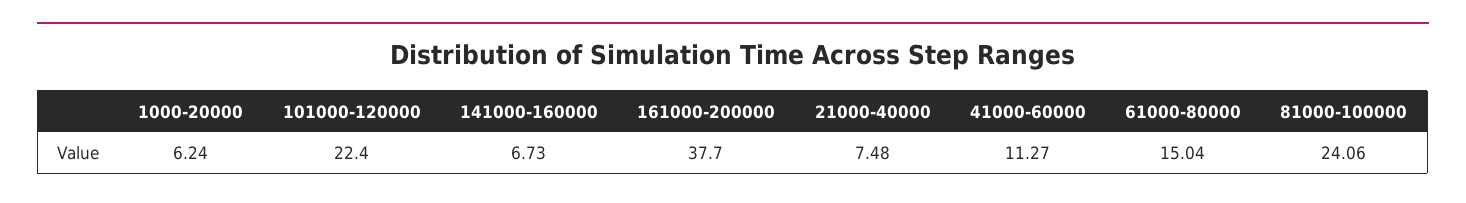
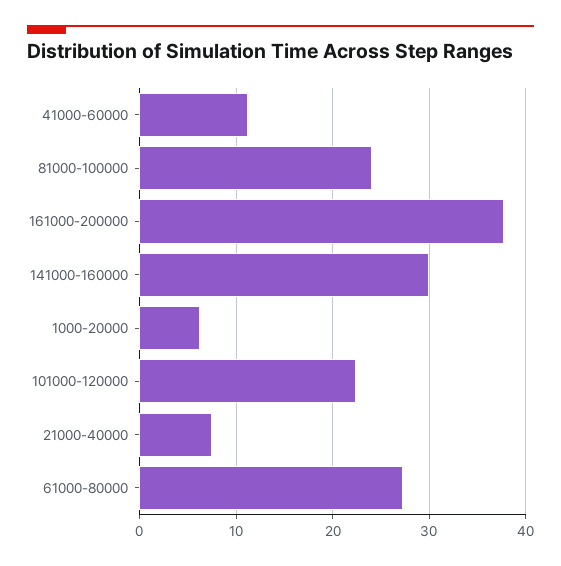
  {
    "1000-20000": 6.24,
    "101000-120000": 22.4,
-   "141000-160000": 6.73,
+   "141000-160000": 30,
    "161000-200000": 37.7,
    "21000-40000": 7.48,
    "41000-60000": 11.27,
-   "61000-80000": 15.04,
+   "61000-80000": 27,
    "81000-100000": 24.06
  }

